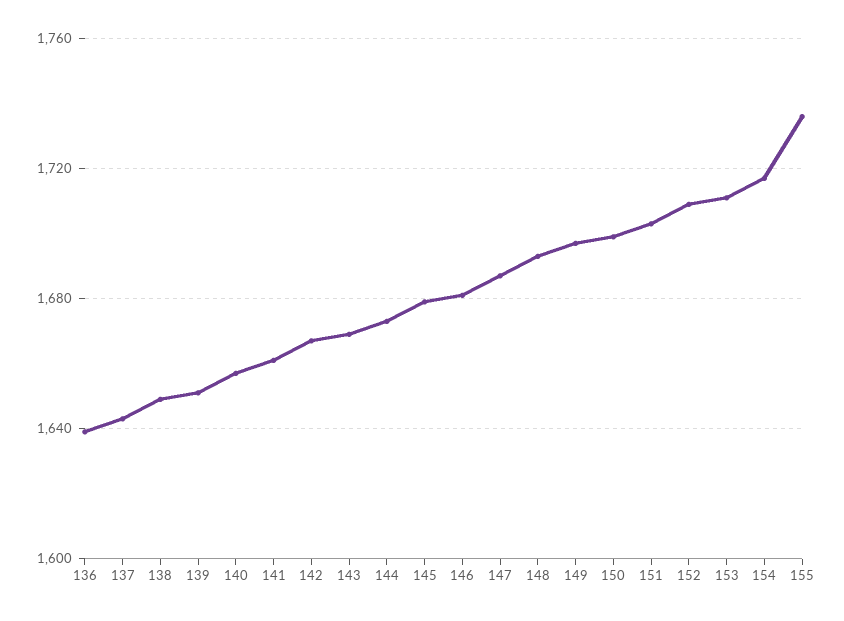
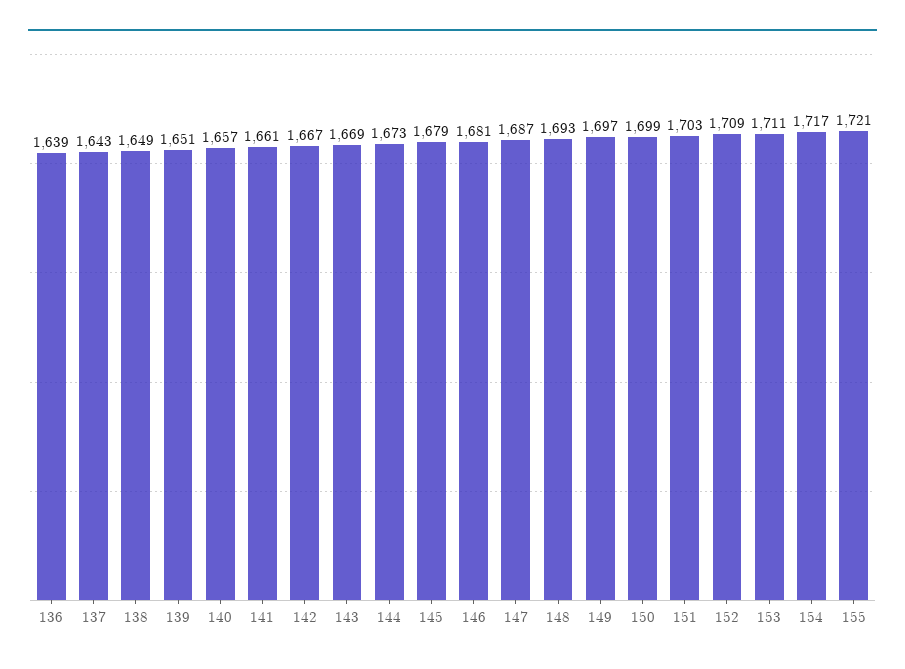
  {
    "136": 1639,
    "137": 1643,
    "138": 1649,
    "139": 1651,
    "140": 1657,
    "141": 1661,
    "142": 1667,
    "143": 1669,
    "144": 1673,
    "145": 1679,
    "146": 1681,
    "147": 1687,
    "148": 1693,
    "149": 1697,
    "150": 1699,
    "151": 1703,
    "152": 1709,
    "153": 1711,
    "154": 1717,
-   "155": 1735
+   "155": 1721
  }

